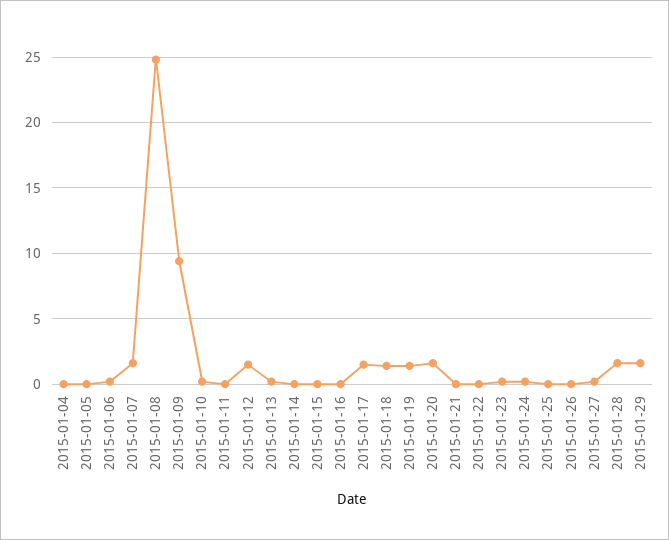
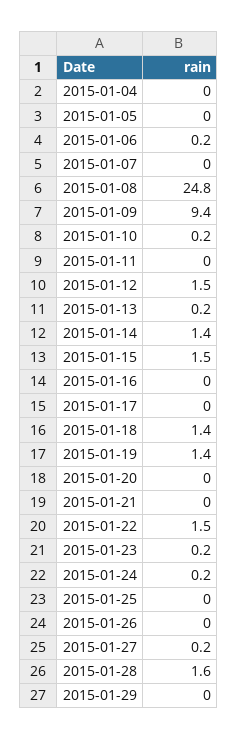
  {
    "2015-01-04": 0,
    "2015-01-05": 0,
    "2015-01-06": 0.2,
-   "2015-01-07": 1.5,
+   "2015-01-07": 0,
    "2015-01-08": 24.8,
    "2015-01-09": 9.4,
    "2015-01-10": 0.2,
    "2015-01-11": 0,
    "2015-01-12": 1.5,
    "2015-01-13": 0.2,
-   "2015-01-14": 0,
+   "2015-01-14": 1.4,
-   "2015-01-15": 0,
+   "2015-01-15": 1.5,
    "2015-01-16": 0,
-   "2015-01-17": 1.5,
+   "2015-01-17": 0,
    "2015-01-18": 1.4,
    "2015-01-19": 1.4,
-   "2015-01-20": 1.5,
+   "2015-01-20": 0,
    "2015-01-21": 0,
-   "2015-01-22": 0,
+   "2015-01-22": 1.5,
    "2015-01-23": 0.2,
    "2015-01-24": 0.2,
    "2015-01-25": 0,
    "2015-01-26": 0,
    "2015-01-27": 0.2,
    "2015-01-28": 1.6,
-   "2015-01-29": 1.5
+   "2015-01-29": 0
  }

